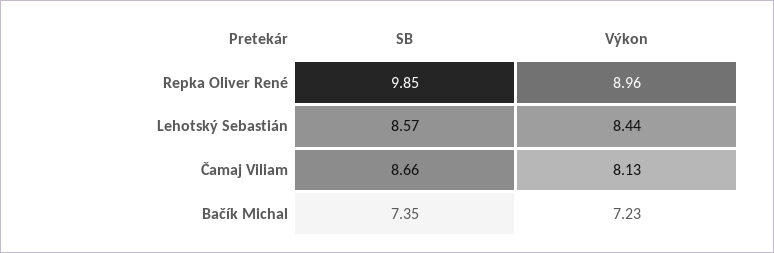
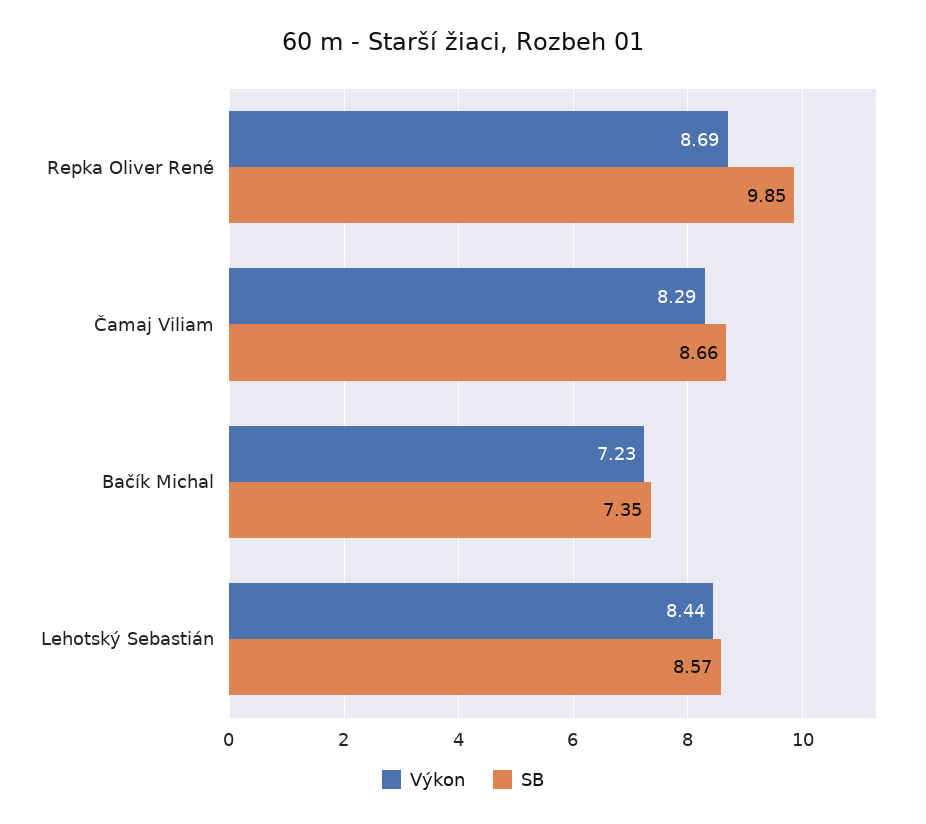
  {
    "SB": {
      "Repka Oliver René": 9.85,
      "Lehotský Sebastián": 8.57,
      "Čamaj Viliam": 8.66,
      "Bačík Michal": 7.35
    },
    "Výkon": {
-     "Repka Oliver René": 8.96,
+     "Repka Oliver René": 8.69,
      "Lehotský Sebastián": 8.44,
-     "Čamaj Viliam": 8.13,
+     "Čamaj Viliam": 8.29,
      "Bačík Michal": 7.23
    }
  }

